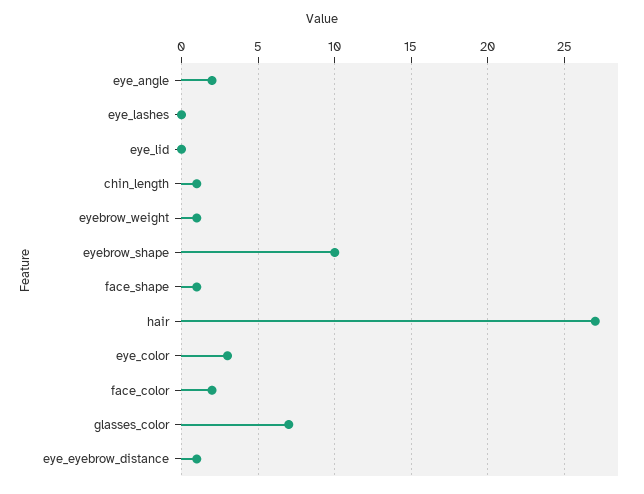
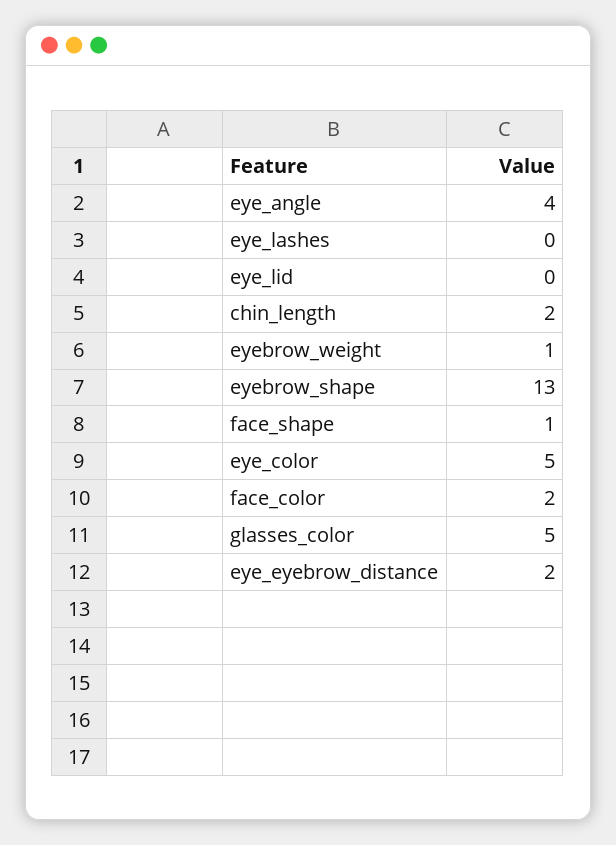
  {
-   "eye_angle": 2,
+   "eye_angle": 4,
    "eye_lashes": 0,
    "eye_lid": 0,
-   "chin_length": 1,
+   "chin_length": 2,
    "eyebrow_weight": 1,
-   "eyebrow_shape": 10,
+   "eyebrow_shape": 13,
    "face_shape": 1,
-   "hair": 27,
-   "eye_color": 3,
+   "eye_color": 5,
    "face_color": 2,
-   "glasses_color": 7,
+   "glasses_color": 5,
-   "eye_eyebrow_distance": 1
+   "eye_eyebrow_distance": 2
  }

